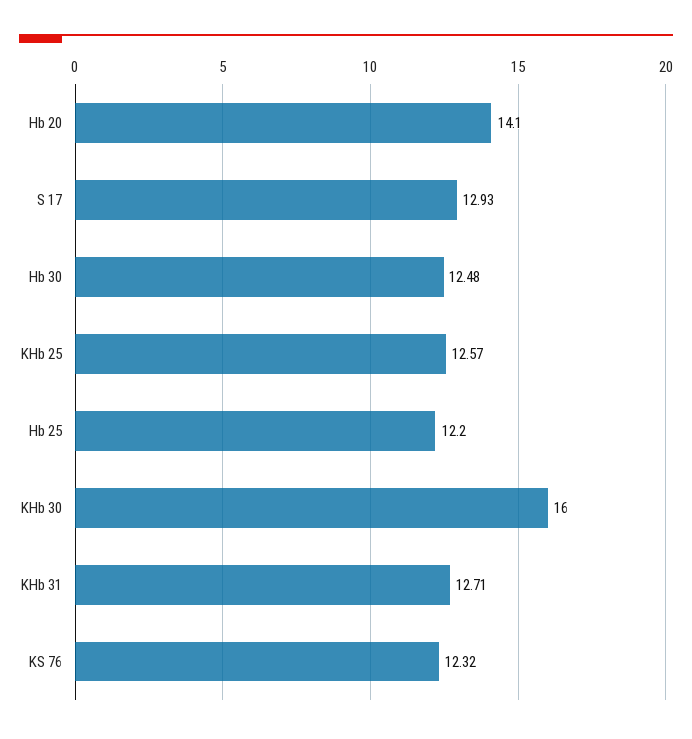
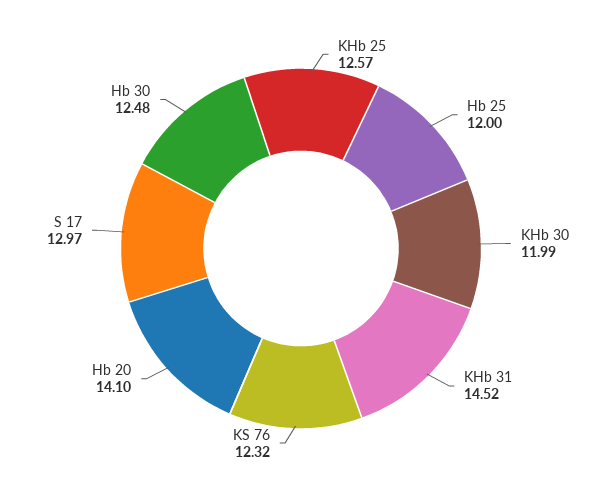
  {
    "Hb 20": 14.1,
-   "S 17": 12.93,
+   "S 17": 12.97,
    "Hb 30": 12.48,
    "KHb 25": 12.57,
-   "Hb 25": 12.2,
+   "Hb 25": 12,
-   "KHb 30": 16,
+   "KHb 30": 11.99,
-   "KHb 31": 12.71,
+   "KHb 31": 14.52,
    "KS 76": 12.32
  }

